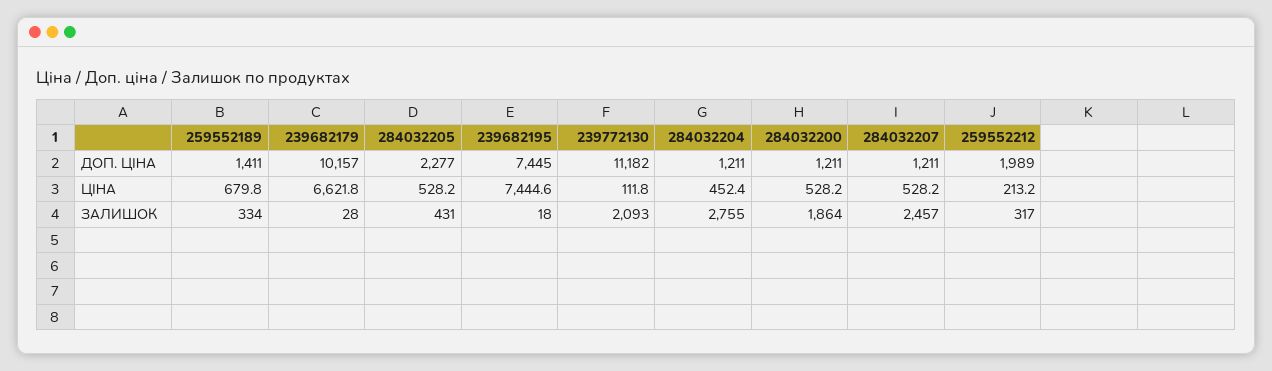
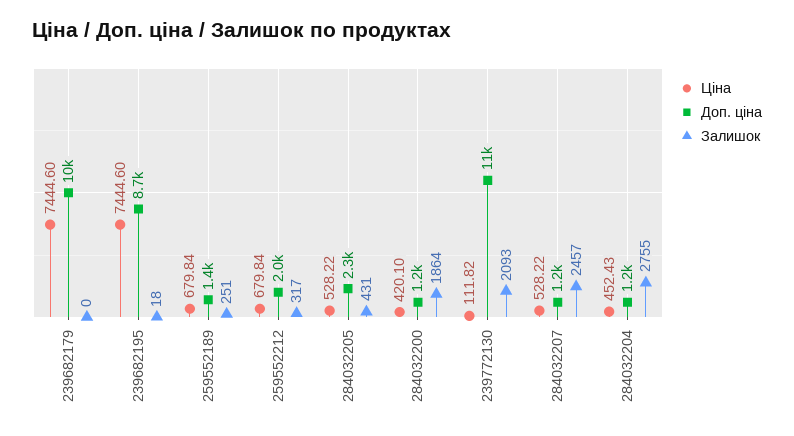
  {
    "ДОП. ЦІНА": {
      "259552189": 1411,
      "239682179": 10157,
      "284032205": 2277,
-     "239682195": 7445,
+     "239682195": 8700,
      "239772130": 11182,
      "284032204": 1211,
      "284032200": 1211,
      "284032207": 1211,
      "259552212": 1989
    },
    "ЦІНА": {
      "259552189": 679.84,
-     "239682179": 6621.8,
+     "239682179": 7444.6,
      "284032205": 528.22,
      "239682195": 7444.6,
      "239772130": 111.82,
      "284032204": 452.43,
-     "284032200": 528.2,
+     "284032200": 420.1,
      "284032207": 528.22,
-     "259552212": 213.2
+     "259552212": 679.84
    },
    "ЗАЛИШОК": {
-     "259552189": 334,
+     "259552189": 251,
-     "239682179": 28,
+     "239682179": 0,
      "284032205": 431,
      "239682195": 18,
      "239772130": 2093,
      "284032204": 2755,
      "284032200": 1864,
      "284032207": 2457,
      "259552212": 317
    }
  }

